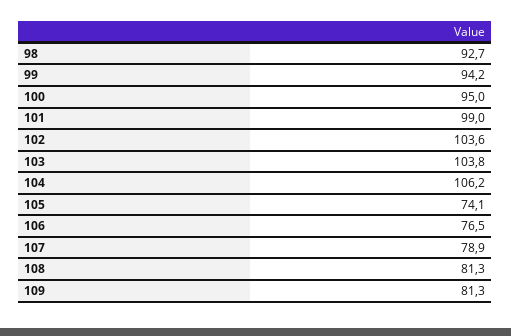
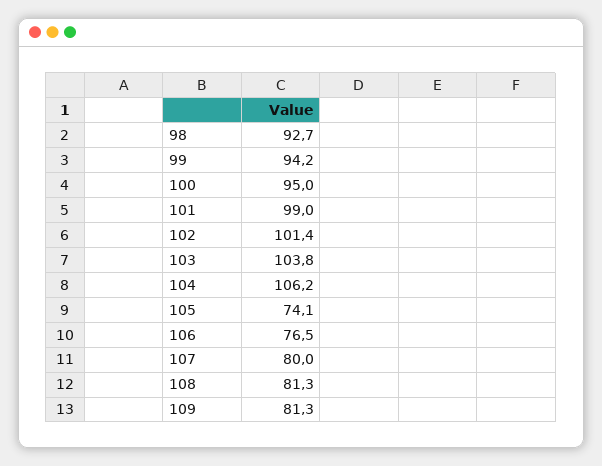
  {
    "98": 92.7,
    "99": 94.2,
    "100": 95,
    "101": 99,
-   "102": 103.6,
+   "102": 101.4,
    "103": 103.8,
    "104": 106.2,
    "105": 74.1,
    "106": 76.5,
-   "107": 78.9,
+   "107": 80,
    "108": 81.3,
    "109": 81.3
  }

